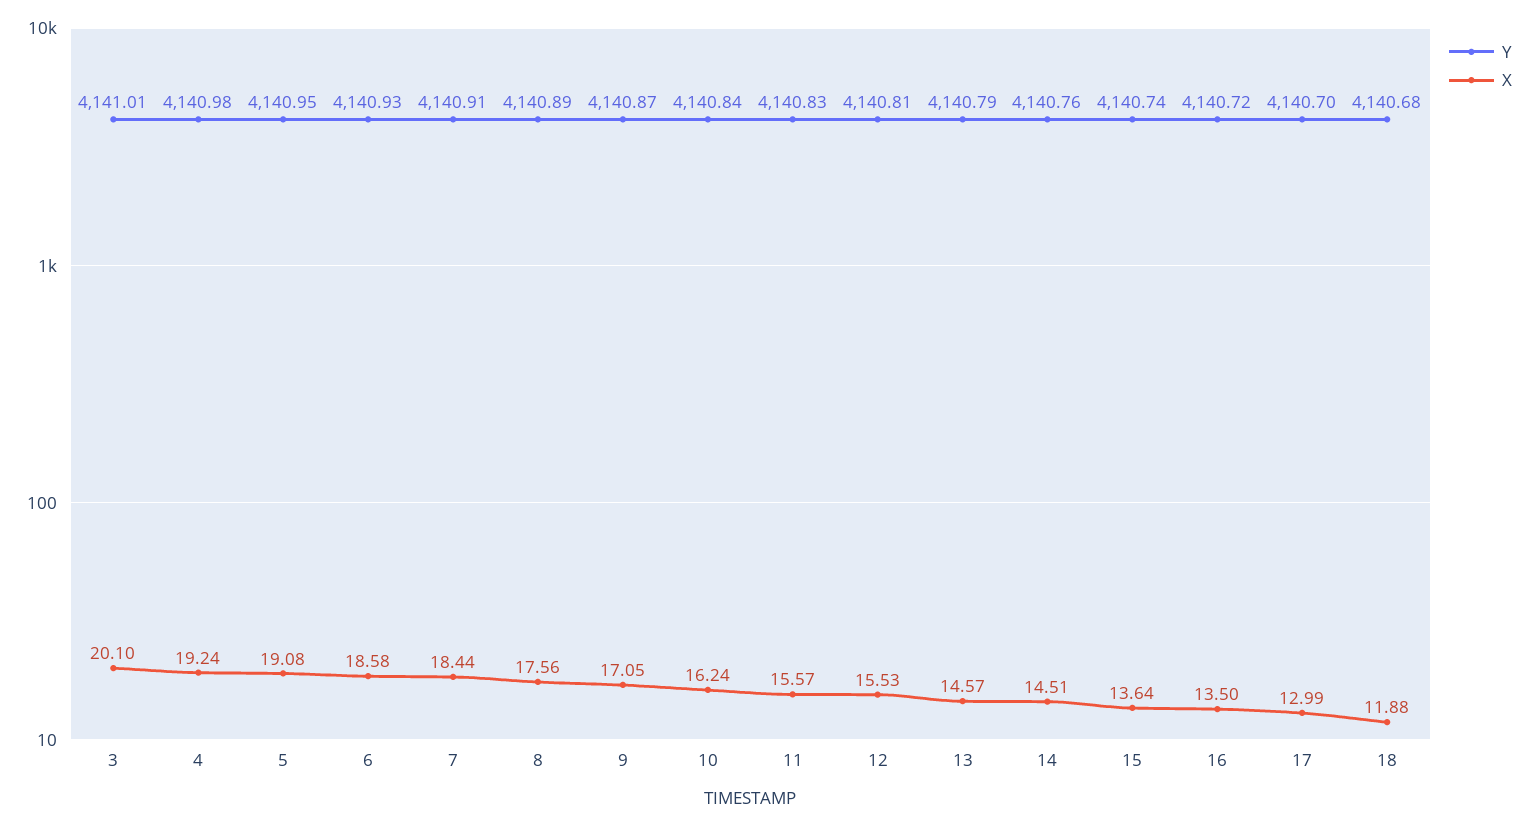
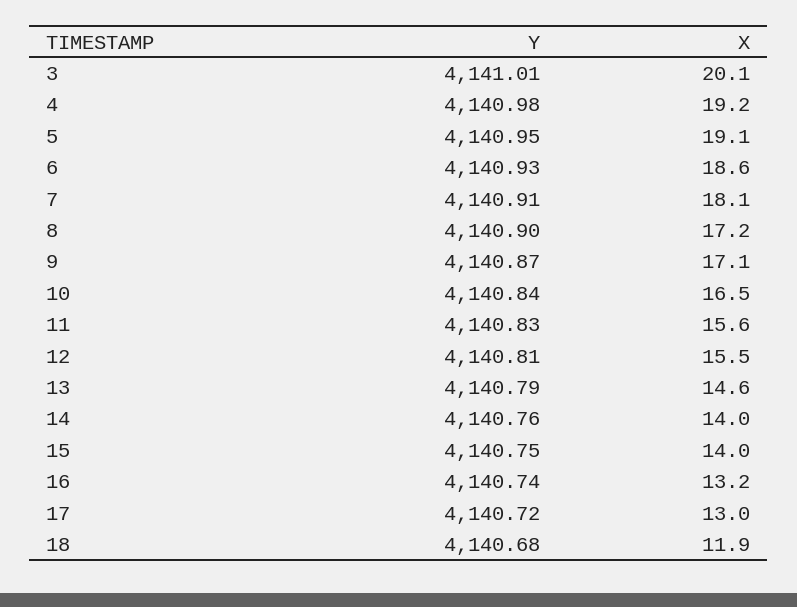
  {
    "Y": {
      "3": 4141.01,
      "4": 4140.98,
      "5": 4140.95,
      "6": 4140.93,
      "7": 4140.91,
-     "8": 4140.89,
+     "8": 4140.9,
      "9": 4140.87,
      "10": 4140.84,
      "11": 4140.83,
      "12": 4140.81,
      "13": 4140.79,
      "14": 4140.76,
-     "15": 4140.74,
+     "15": 4140.75,
-     "16": 4140.72,
+     "16": 4140.74,
-     "17": 4140.7,
+     "17": 4140.72,
      "18": 4140.68
    },
    "X": {
      "3": 20.1,
      "4": 19.24,
      "5": 19.08,
      "6": 18.58,
-     "7": 18.44,
+     "7": 18.1,
-     "8": 17.56,
+     "8": 17.2,
      "9": 17.05,
-     "10": 16.24,
+     "10": 16.5,
      "11": 15.57,
      "12": 15.53,
      "13": 14.57,
-     "14": 14.51,
+     "14": 14,
-     "15": 13.64,
+     "15": 14,
-     "16": 13.5,
+     "16": 13.2,
      "17": 12.99,
      "18": 11.88
    }
  }

